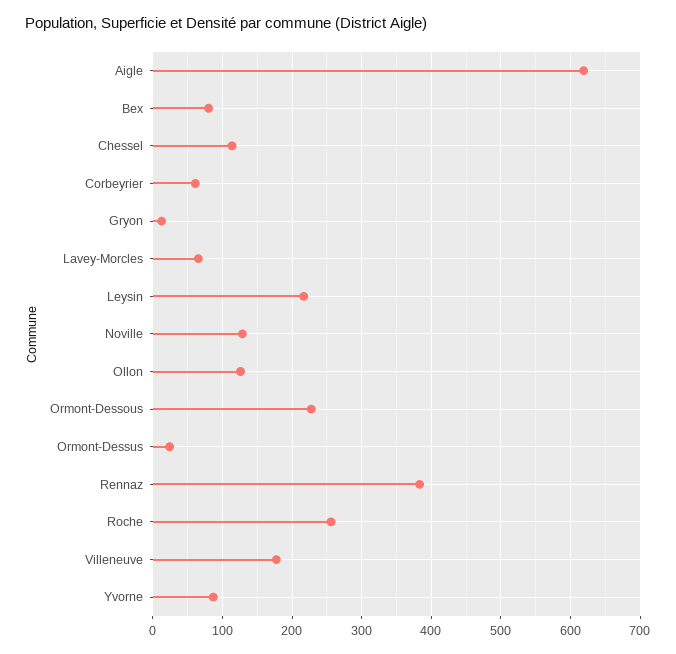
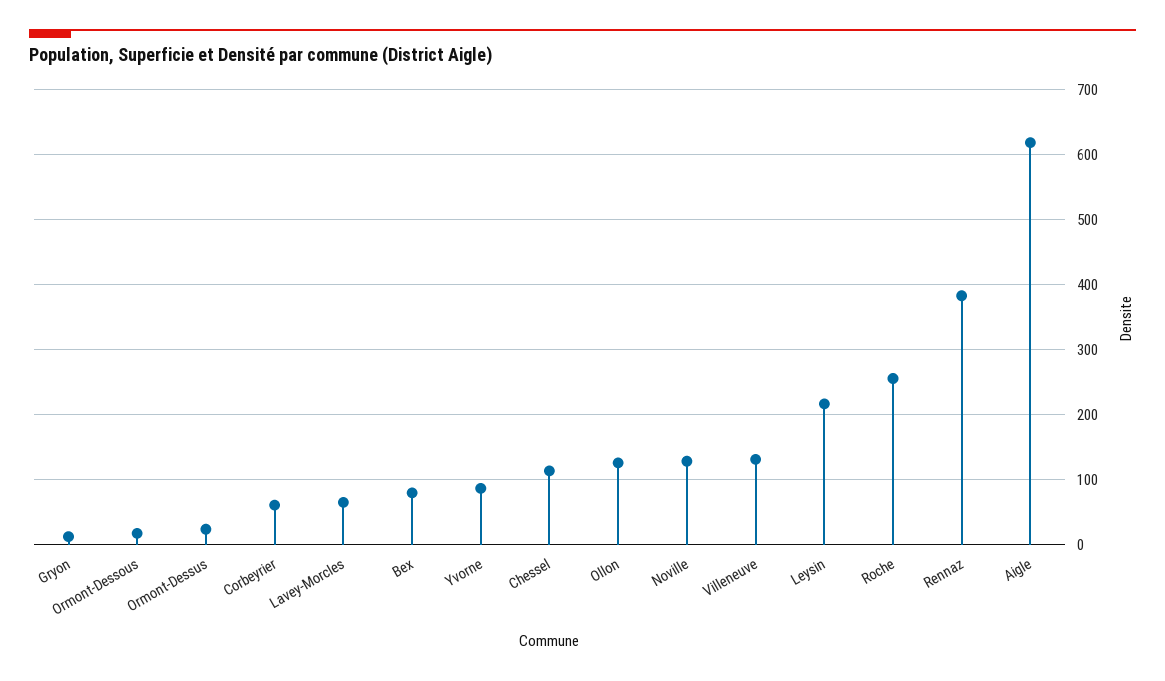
  {
    "Aigle": 620,
    "Bex": 80,
    "Chessel": 110,
    "Corbeyrier": 60,
    "Gryon": 10,
    "Lavey-Morcles": 70,
    "Leysin": 220,
    "Noville": 130,
    "Ollon": 130,
-   "Ormont-Dessous": 230,
+   "Ormont-Dessous": 20,
    "Ormont-Dessus": 20,
    "Rennaz": 380,
    "Roche": 260,
-   "Villeneuve": 180,
+   "Villeneuve": 130,
    "Yvorne": 90
  }

